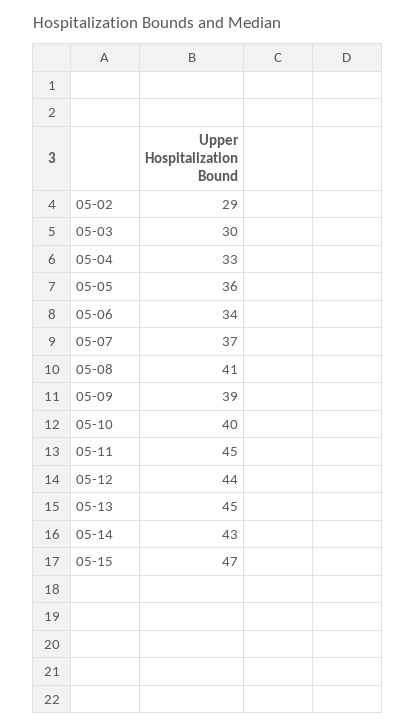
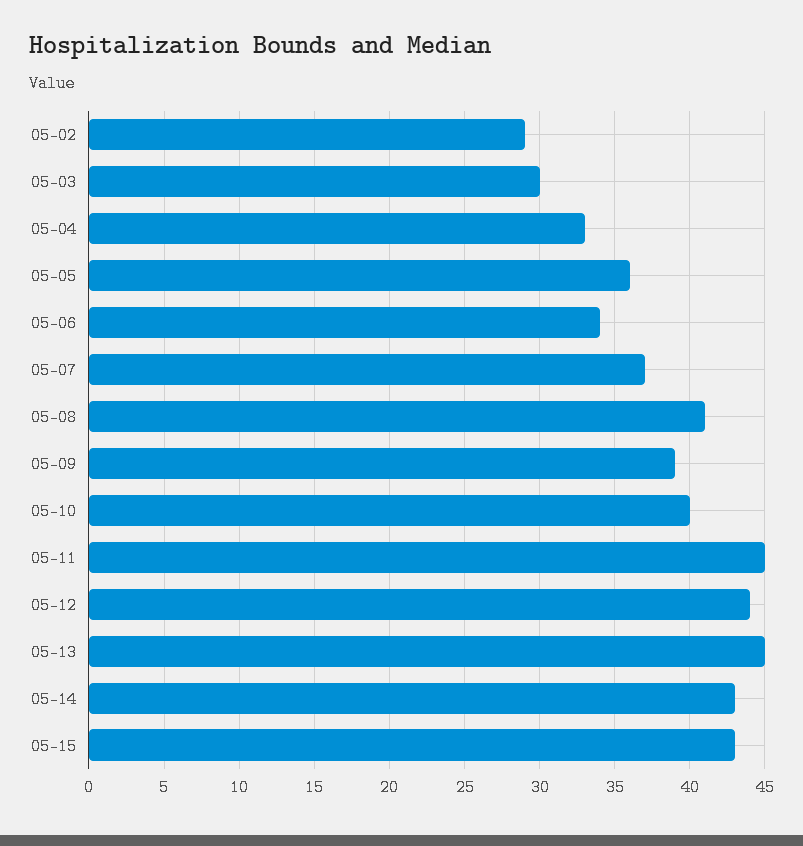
  {
    "05-02": 29,
    "05-03": 30,
    "05-04": 33,
    "05-05": 36,
    "05-06": 34,
    "05-07": 37,
    "05-08": 41,
    "05-09": 39,
    "05-10": 40,
    "05-11": 45,
    "05-12": 44,
    "05-13": 45,
    "05-14": 43,
-   "05-15": 47
+   "05-15": 43
  }

